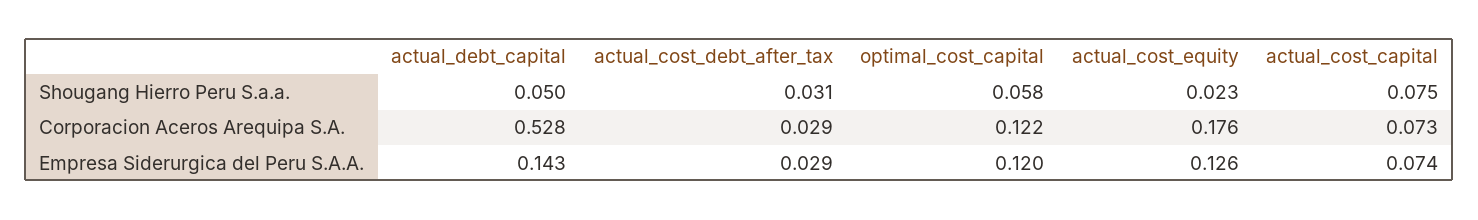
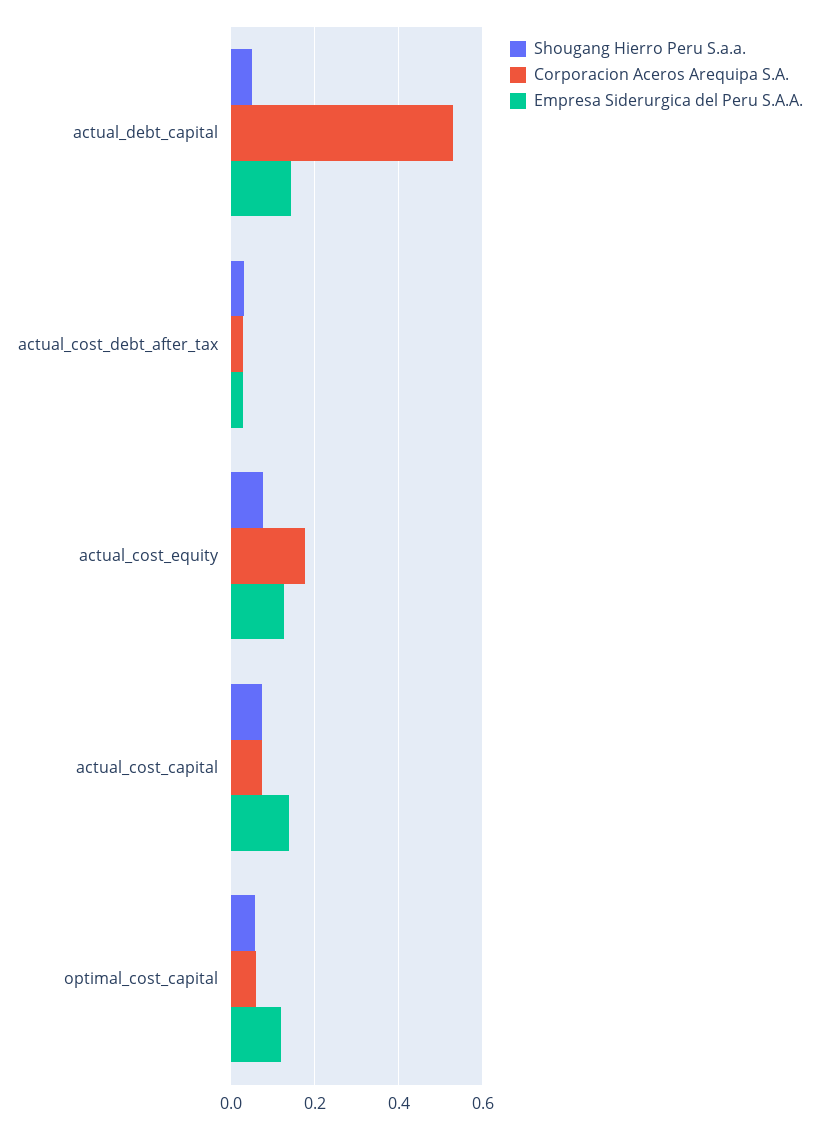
  {
    "Shougang Hierro Peru S.a.a.": {
      "actual_debt_capital": 0.05,
      "actual_cost_debt_after_tax": 0.031,
      "optimal_cost_capital": 0.058,
-     "actual_cost_equity": 0.023,
+     "actual_cost_equity": 0.08,
      "actual_cost_capital": 0.075
    },
    "Corporacion Aceros Arequipa S.A.": {
      "actual_debt_capital": 0.528,
      "actual_cost_debt_after_tax": 0.029,
-     "optimal_cost_capital": 0.122,
+     "optimal_cost_capital": 0.06,
      "actual_cost_equity": 0.176,
      "actual_cost_capital": 0.073
    },
    "Empresa Siderurgica del Peru S.A.A.": {
      "actual_debt_capital": 0.143,
      "actual_cost_debt_after_tax": 0.029,
      "optimal_cost_capital": 0.12,
      "actual_cost_equity": 0.126,
-     "actual_cost_capital": 0.074
+     "actual_cost_capital": 0.14
    }
  }

